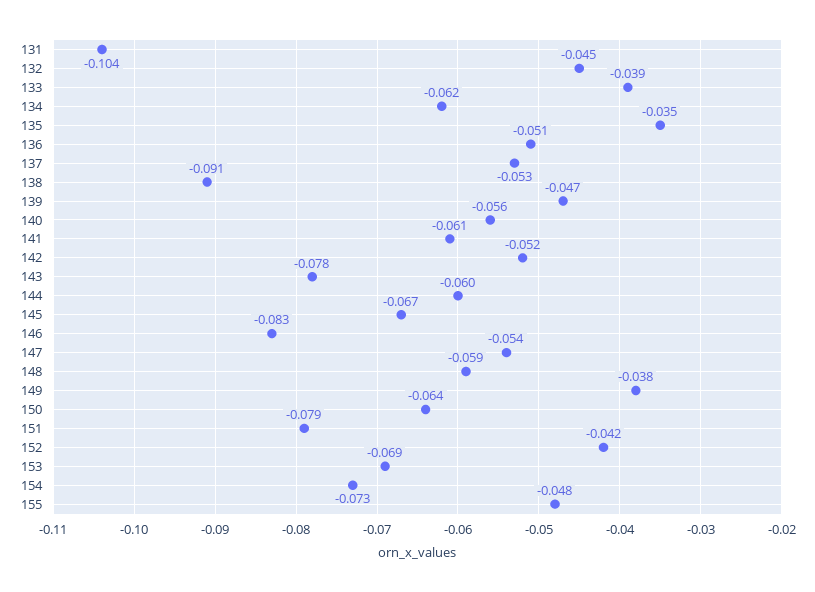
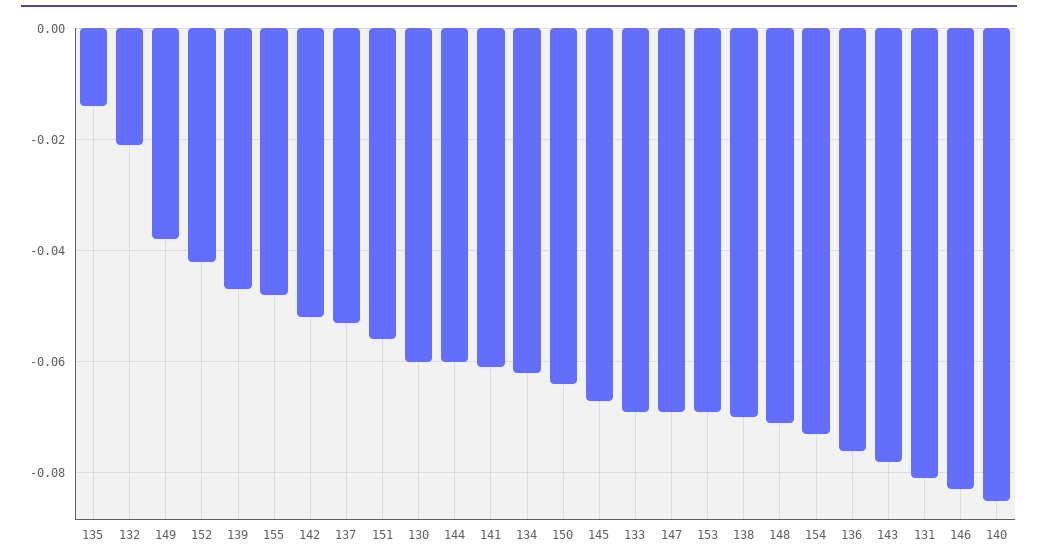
  {
-   "131": -0.104,
+   "131": -0.08,
-   "132": -0.045,
+   "132": -0.02,
-   "133": -0.039,
+   "133": -0.07,
    "134": -0.062,
-   "135": -0.035,
+   "135": -0.015,
-   "136": -0.051,
+   "136": -0.075,
    "137": -0.053,
-   "138": -0.091,
+   "138": -0.07,
    "139": -0.047,
-   "140": -0.056,
+   "140": -0.085,
    "141": -0.061,
    "142": -0.052,
    "143": -0.078,
    "144": -0.06,
    "145": -0.067,
    "146": -0.083,
-   "147": -0.054,
+   "147": -0.07,
-   "148": -0.059,
+   "148": -0.07,
    "149": -0.038,
    "150": -0.064,
-   "151": -0.079,
+   "151": -0.055,
    "152": -0.042,
    "153": -0.069,
    "154": -0.073,
-   "155": -0.048
+   "155": -0.048,
+   "130": -0.06
  }

